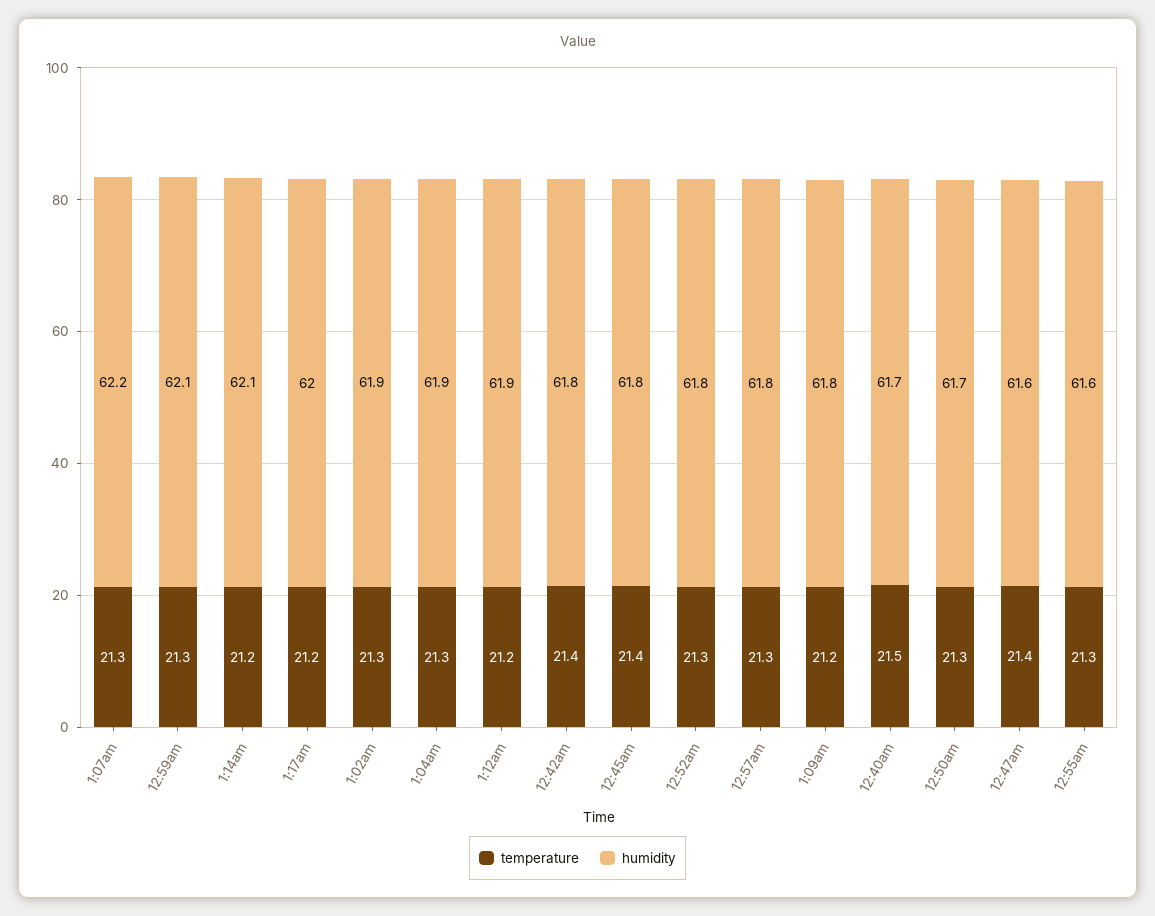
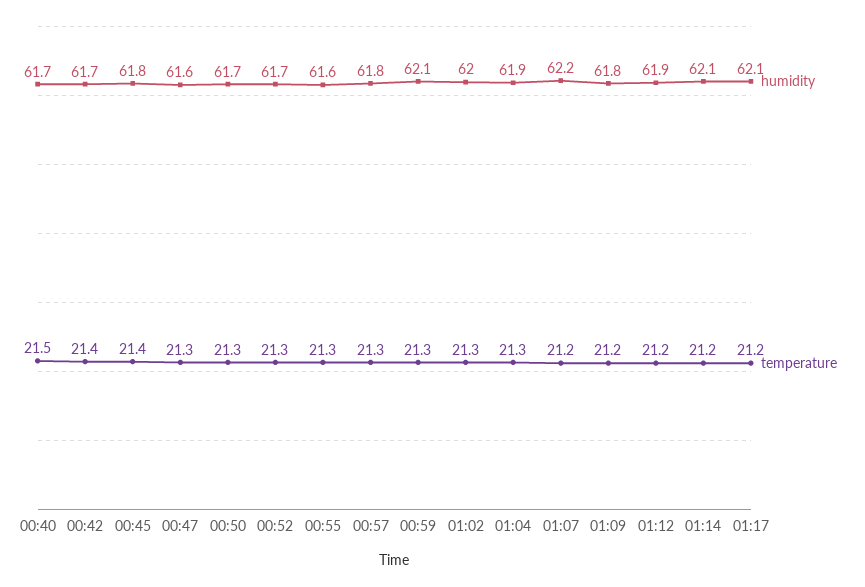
  {
    "temperature": {
-     "1:07am": 21.3,
+     "1:07am": 21.2,
      "12:59am": 21.3,
      "1:14am": 21.2,
      "1:17am": 21.2,
      "1:02am": 21.3,
      "1:04am": 21.3,
      "1:12am": 21.2,
      "12:42am": 21.4,
      "12:45am": 21.4,
      "12:52am": 21.3,
      "12:57am": 21.3,
      "1:09am": 21.2,
      "12:40am": 21.5,
      "12:50am": 21.3,
-     "12:47am": 21.4,
+     "12:47am": 21.3,
      "12:55am": 21.3
    },
    "humidity": {
      "1:07am": 62.2,
      "12:59am": 62.1,
      "1:14am": 62.1,
-     "1:17am": 62,
+     "1:17am": 62.1,
-     "1:02am": 61.9,
+     "1:02am": 62,
      "1:04am": 61.9,
      "1:12am": 61.9,
-     "12:42am": 61.8,
+     "12:42am": 61.7,
      "12:45am": 61.8,
-     "12:52am": 61.8,
+     "12:52am": 61.7,
      "12:57am": 61.8,
      "1:09am": 61.8,
      "12:40am": 61.7,
      "12:50am": 61.7,
      "12:47am": 61.6,
      "12:55am": 61.6
    }
  }

